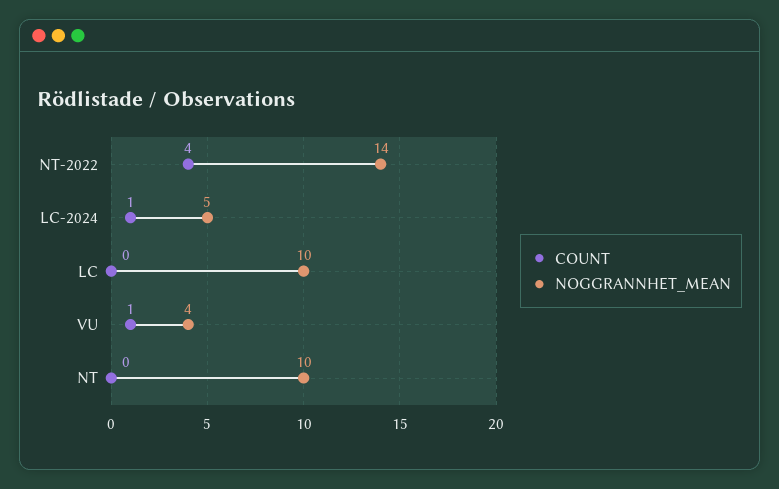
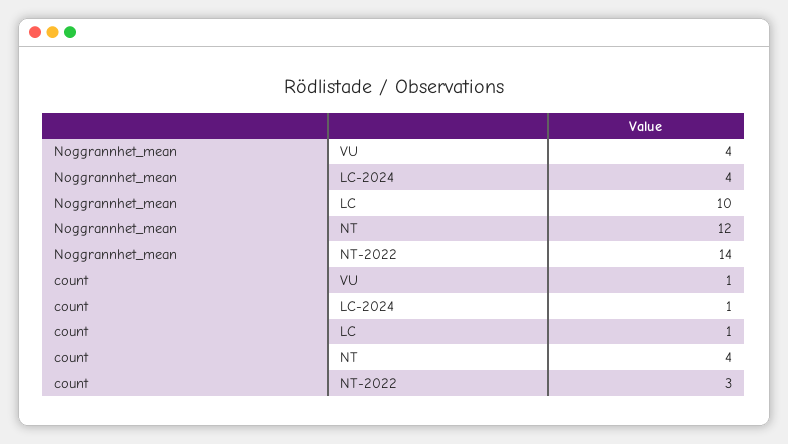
  {
    "COUNT": {
-     "NT-2022": 4,
+     "NT-2022": 3,
      "LC-2024": 1,
-     "LC": 0,
+     "LC": 1,
      "VU": 1,
-     "NT": 0
+     "NT": 4
    },
    "NOGGRANNHET_MEAN": {
      "NT-2022": 14,
-     "LC-2024": 5,
+     "LC-2024": 4,
      "LC": 10,
      "VU": 4,
-     "NT": 10
+     "NT": 12
    }
  }

